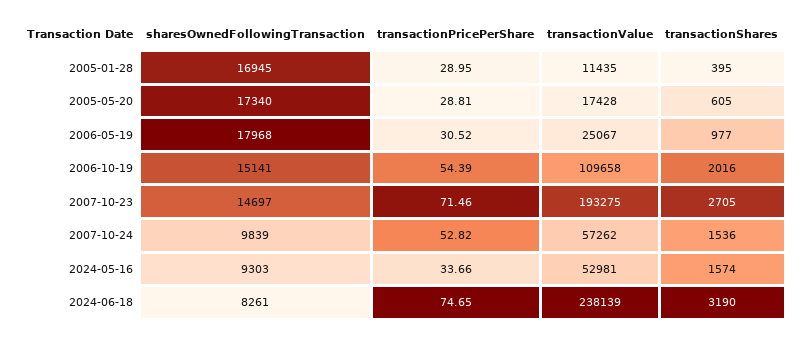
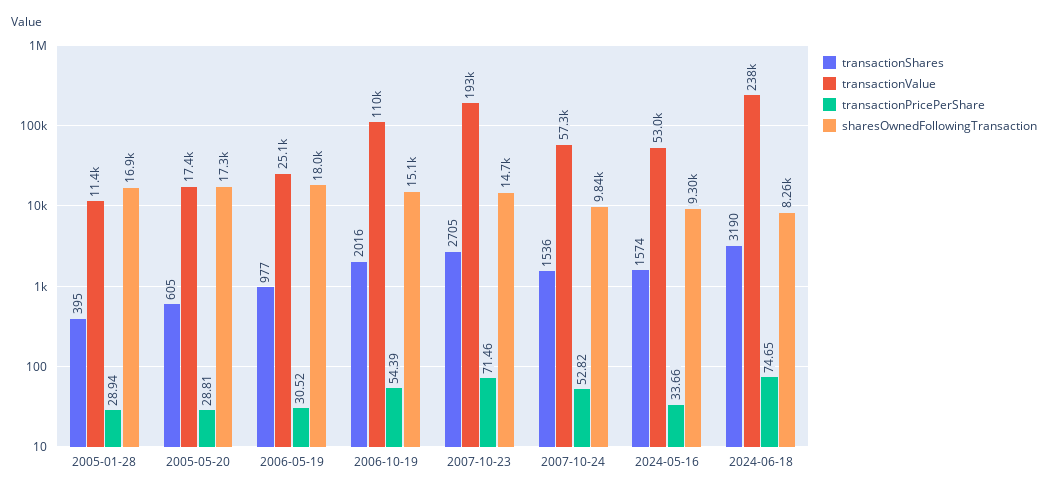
  {
    "sharesOwnedFollowingTransaction": {
      "2005-01-28": 16945,
      "2005-05-20": 17340,
      "2006-05-19": 17968,
      "2006-10-19": 15141,
      "2007-10-23": 14697,
      "2007-10-24": 9839,
      "2024-05-16": 9303,
      "2024-06-18": 8261
    },
    "transactionPricePerShare": {
-     "2005-01-28": 28.95,
+     "2005-01-28": 28.94,
      "2005-05-20": 28.81,
      "2006-05-19": 30.52,
      "2006-10-19": 54.39,
      "2007-10-23": 71.46,
      "2007-10-24": 52.82,
      "2024-05-16": 33.66,
      "2024-06-18": 74.65
    },
    "transactionValue": {
      "2005-01-28": 11435,
      "2005-05-20": 17428,
      "2006-05-19": 25067,
      "2006-10-19": 109658,
      "2007-10-23": 193275,
      "2007-10-24": 57262,
      "2024-05-16": 52981,
      "2024-06-18": 238139
    },
    "transactionShares": {
      "2005-01-28": 395,
      "2005-05-20": 605,
      "2006-05-19": 977,
      "2006-10-19": 2016,
      "2007-10-23": 2705,
      "2007-10-24": 1536,
      "2024-05-16": 1574,
      "2024-06-18": 3190
    }
  }

